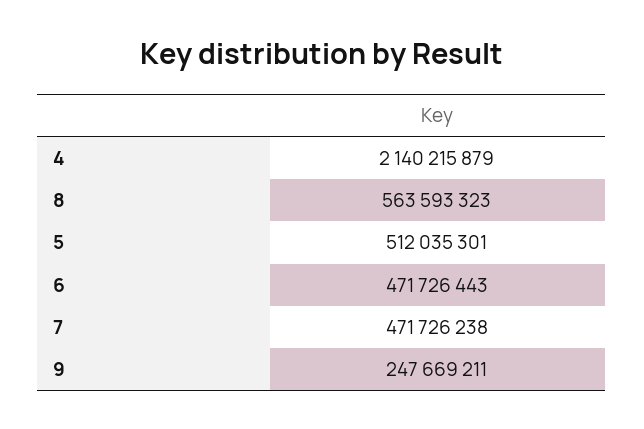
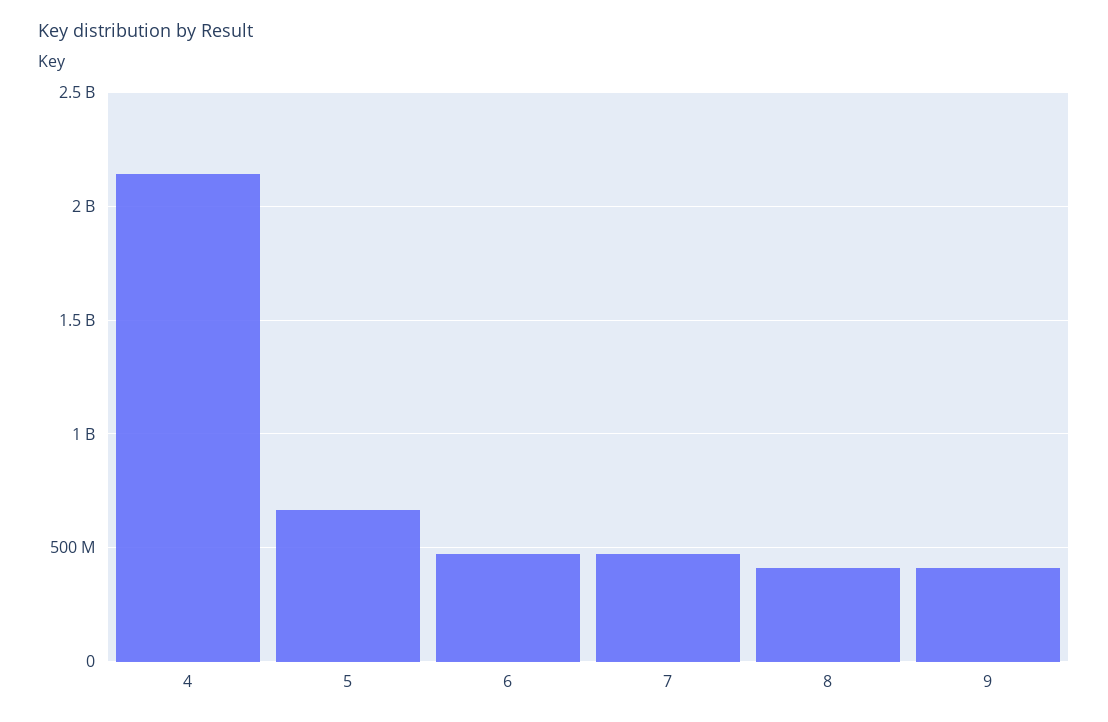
  {
    "4": 2140215879,
-   "8": 563593323,
+   "8": 400000000,
-   "5": 512035301,
+   "5": 650000000,
    "6": 471726443,
    "7": 471726238,
-   "9": 247669211
+   "9": 400000000
  }

